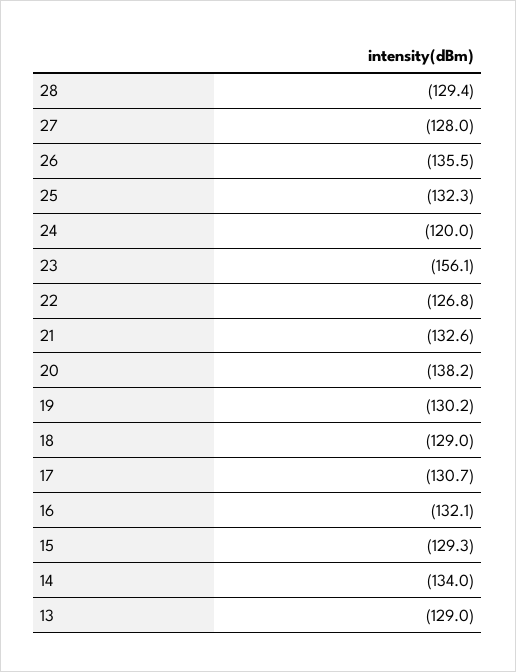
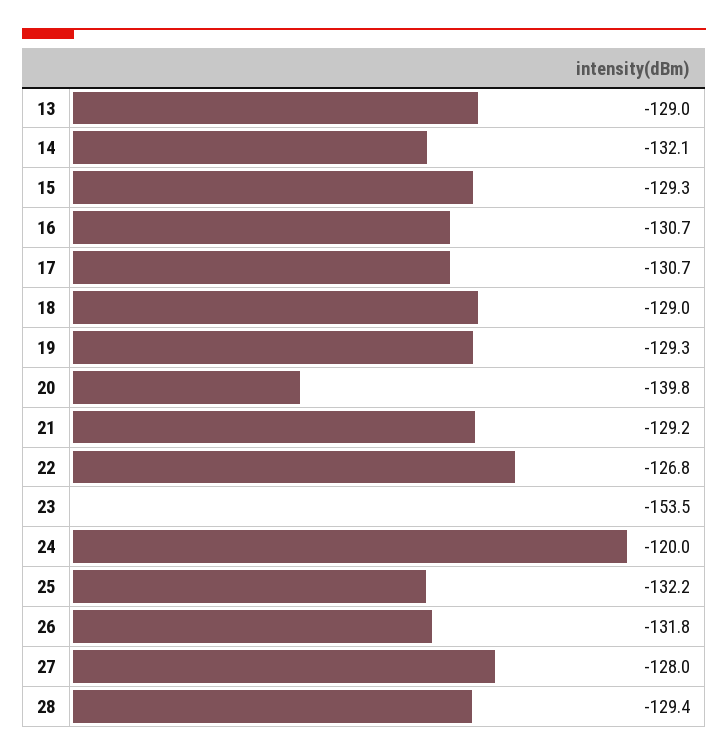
  {
    "28": -129.4,
    "27": -128,
-   "26": -135.5,
+   "26": -131.8,
-   "25": -132.3,
+   "25": -132.2,
    "24": -120,
-   "23": -156.1,
+   "23": -153.5,
    "22": -126.8,
-   "21": -132.6,
+   "21": -129.2,
-   "20": -138.2,
+   "20": -139.8,
-   "19": -130.2,
+   "19": -129.3,
    "18": -129,
    "17": -130.7,
-   "16": -132.1,
+   "16": -130.7,
    "15": -129.3,
-   "14": -134,
+   "14": -132.1,
    "13": -129
  }

